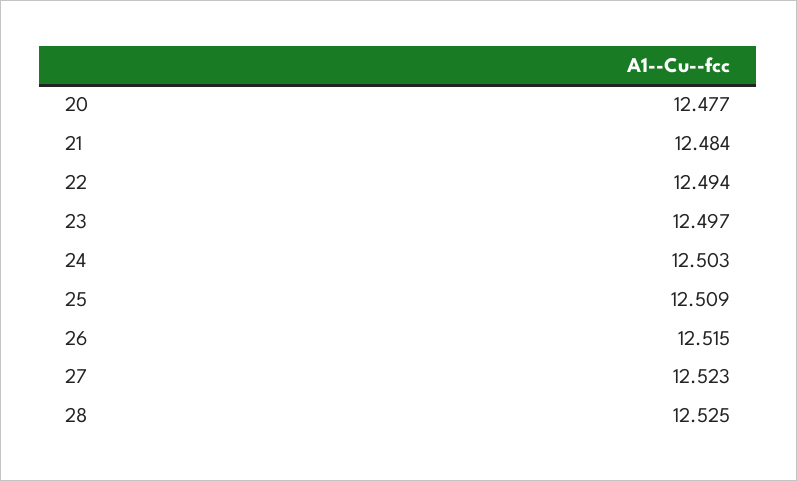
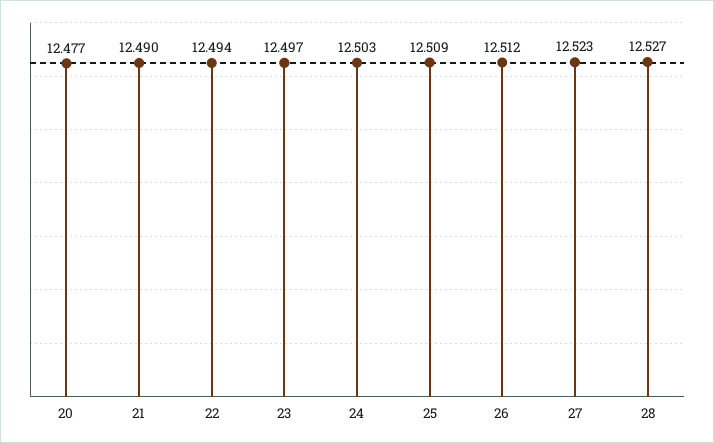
  {
    "20": 12.477,
-   "21": 12.484,
+   "21": 12.49,
    "22": 12.494,
    "23": 12.497,
    "24": 12.503,
    "25": 12.509,
-   "26": 12.515,
+   "26": 12.512,
    "27": 12.523,
-   "28": 12.525
+   "28": 12.527
  }

